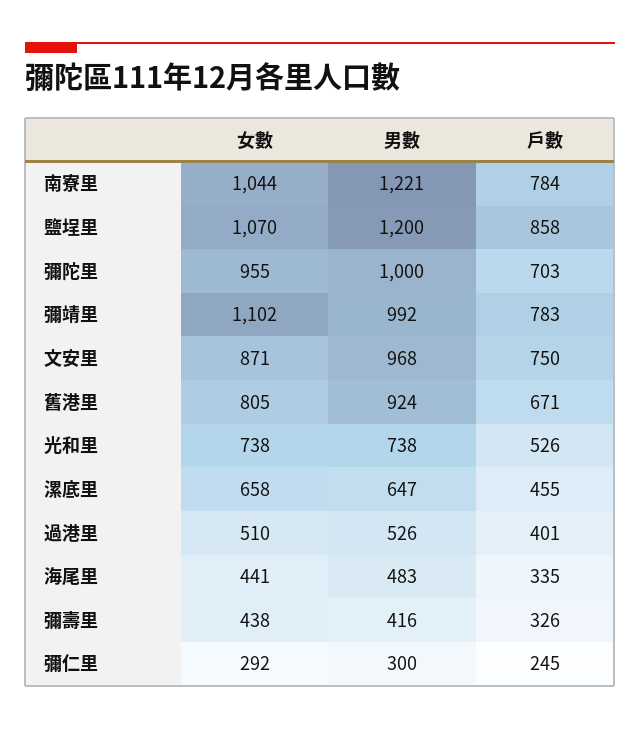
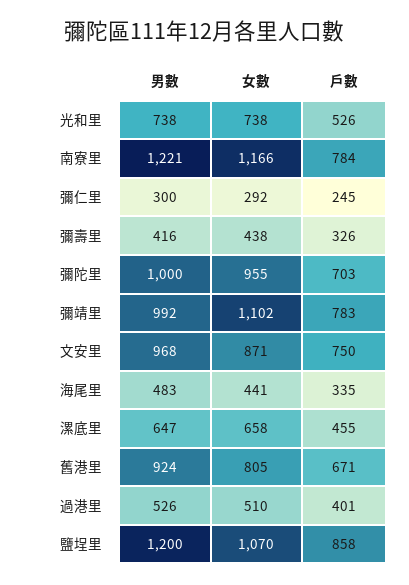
  {
    "女數": {
-     "南寮里": 1044,
+     "南寮里": 1166,
      "鹽埕里": 1070,
      "彌陀里": 955,
      "彌靖里": 1102,
      "文安里": 871,
      "舊港里": 805,
      "光和里": 738,
      "漯底里": 658,
      "過港里": 510,
      "海尾里": 441,
      "彌壽里": 438,
      "彌仁里": 292
    },
    "男數": {
      "南寮里": 1221,
      "鹽埕里": 1200,
      "彌陀里": 1000,
      "彌靖里": 992,
      "文安里": 968,
      "舊港里": 924,
      "光和里": 738,
      "漯底里": 647,
      "過港里": 526,
      "海尾里": 483,
      "彌壽里": 416,
      "彌仁里": 300
    },
    "戶數": {
      "南寮里": 784,
      "鹽埕里": 858,
      "彌陀里": 703,
      "彌靖里": 783,
      "文安里": 750,
      "舊港里": 671,
      "光和里": 526,
      "漯底里": 455,
      "過港里": 401,
      "海尾里": 335,
      "彌壽里": 326,
      "彌仁里": 245
    }
  }

